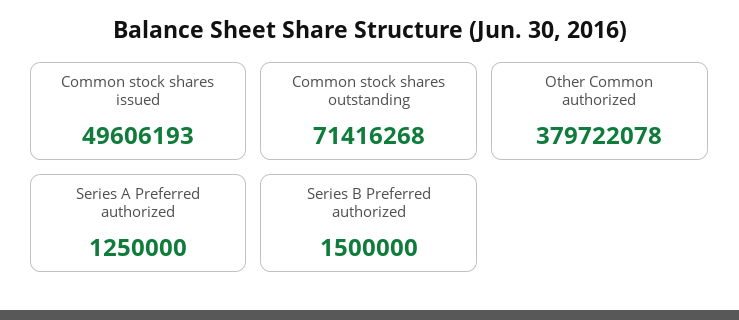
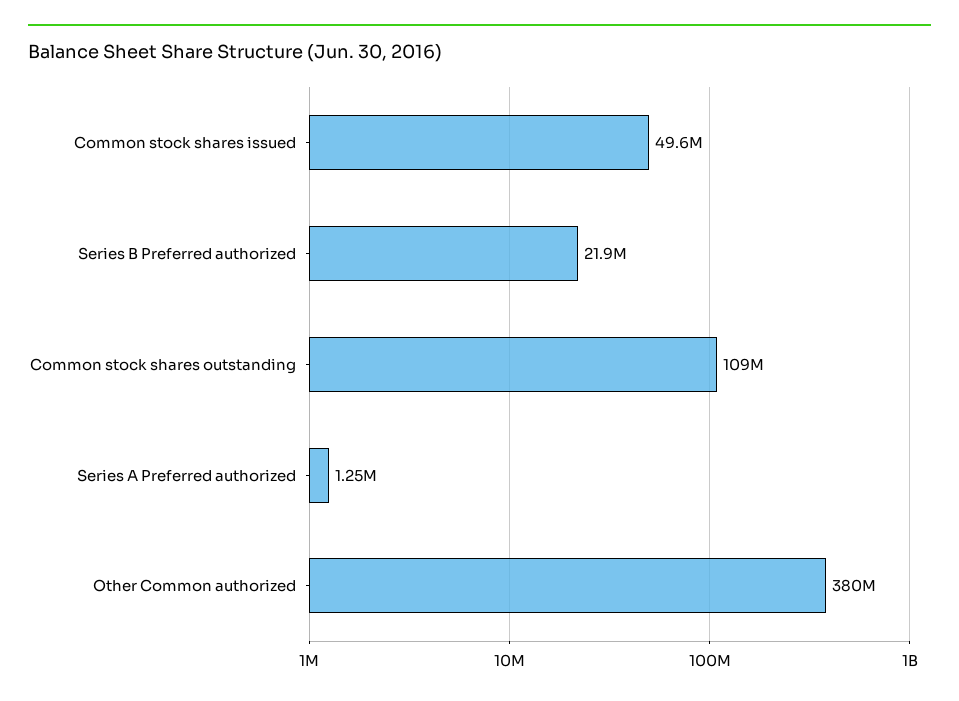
  {
    "Common stock shares issued": 49606193,
-   "Common stock shares outstanding": 71416268,
+   "Common stock shares outstanding": 109000000,
    "Other Common authorized": 379722078,
    "Series A Preferred authorized": 1250000,
-   "Series B Preferred authorized": 1500000
+   "Series B Preferred authorized": 21900000
  }

